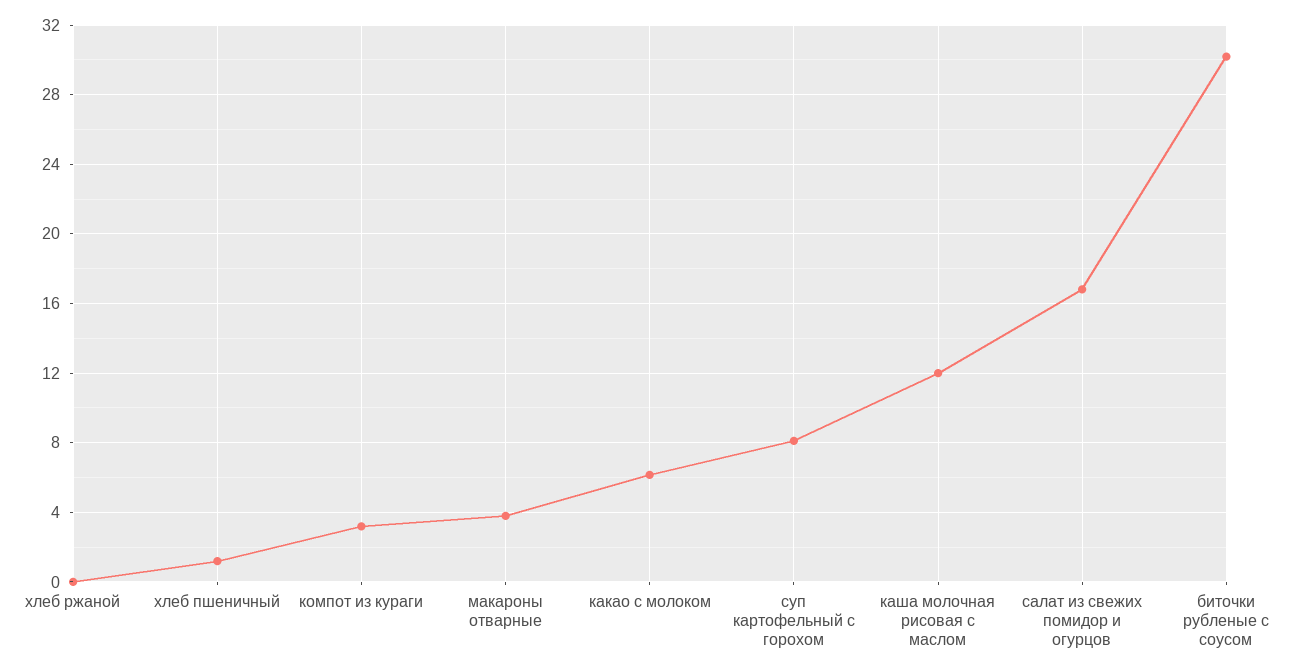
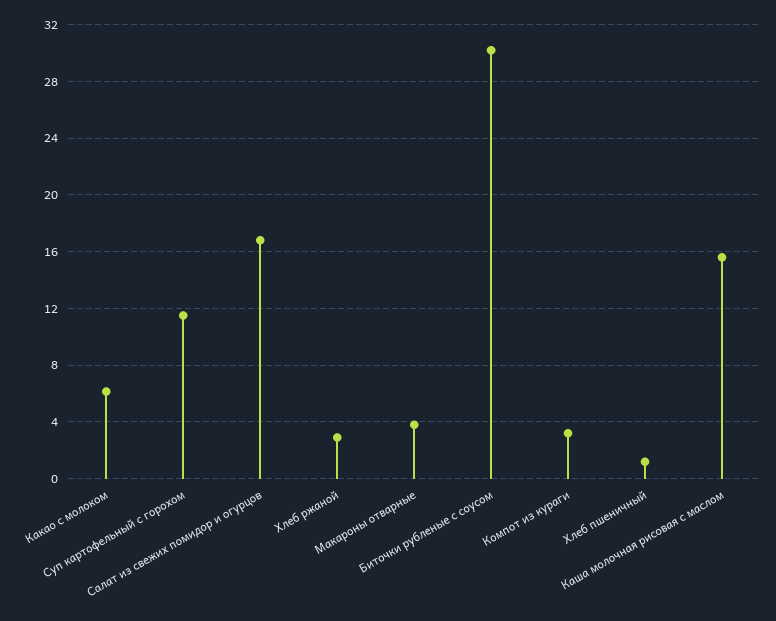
  {
-   "хлеб ржаной": 0,
+   "хлеб ржаной": 3,
    "хлеб пшеничный": 1,
    "компот из кураги": 3,
    "макароны отварные": 4,
    "какао с молоком": 6,
-   "суп картофельный с горохом": 8,
+   "суп картофельный с горохом": 11.5,
-   "каша молочная рисовая с маслом": 12,
+   "каша молочная рисовая с маслом": 15.5,
    "салат из свежих помидор и огурцов": 17,
    "биточки рубленые с соусом": 30
  }

